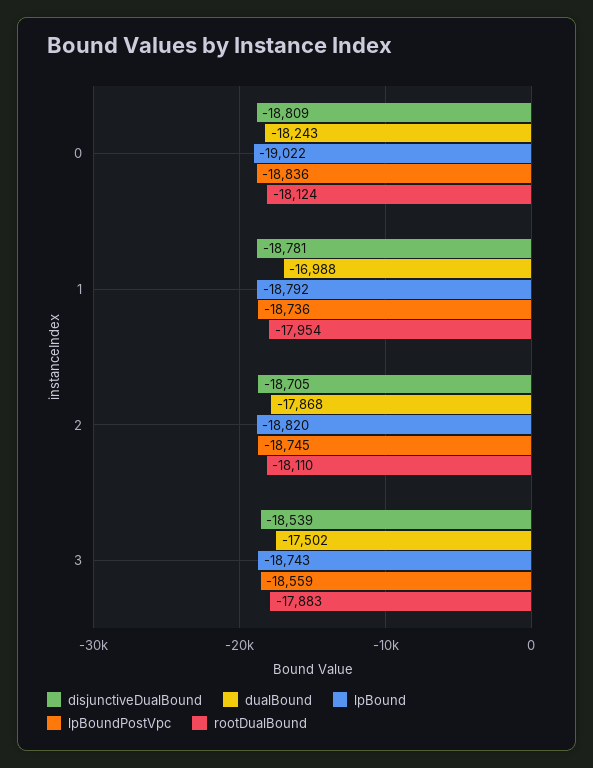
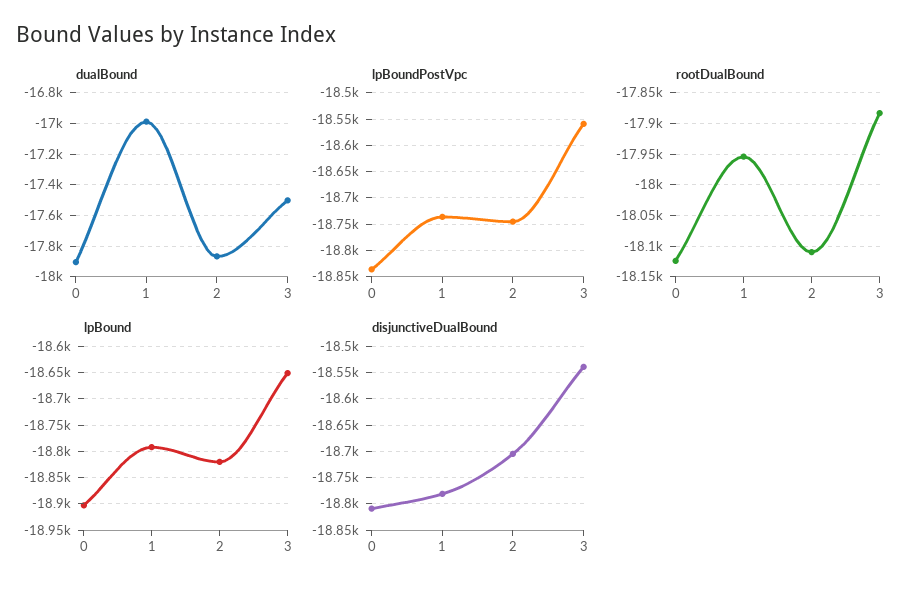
  {
    "disjunctiveDualBound": {
      "0": -18809,
      "1": -18781,
      "2": -18705,
      "3": -18539
    },
    "dualBound": {
-     "0": -18243,
+     "0": -17900,
      "1": -16988,
      "2": -17868,
      "3": -17502
    },
    "lpBound": {
-     "0": -19022,
+     "0": -18900,
      "1": -18792,
      "2": -18820,
-     "3": -18743
+     "3": -18650
    },
    "lpBoundPostVpc": {
      "0": -18836,
      "1": -18736,
      "2": -18745,
      "3": -18559
    },
    "rootDualBound": {
      "0": -18124,
      "1": -17954,
      "2": -18110,
      "3": -17883
    }
  }

